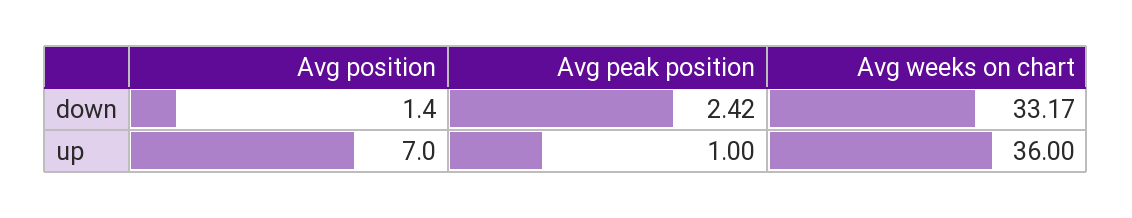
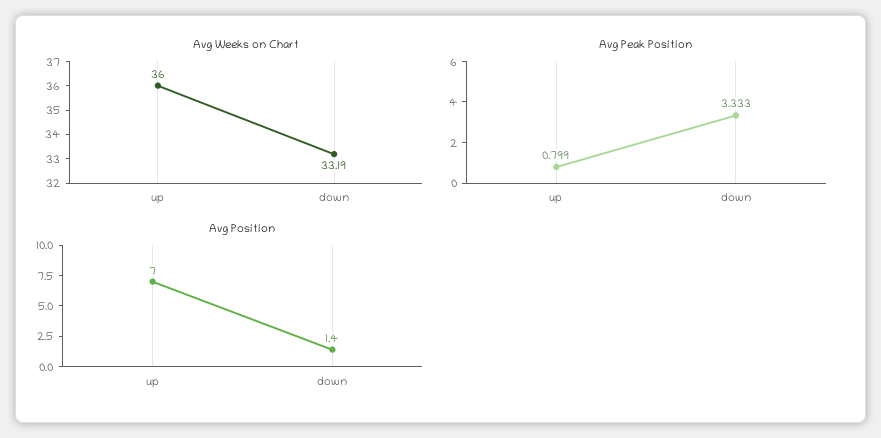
  {
    "Avg position": {
      "down": 1.4,
      "up": 7
    },
    "Avg peak position": {
-     "down": 2.42,
+     "down": 3.333,
-     "up": 1
+     "up": 0.799
    },
    "Avg weeks on chart": {
-     "down": 33.17,
+     "down": 33.19,
      "up": 36
    }
  }

